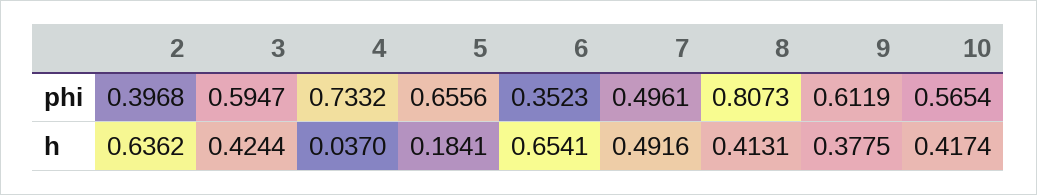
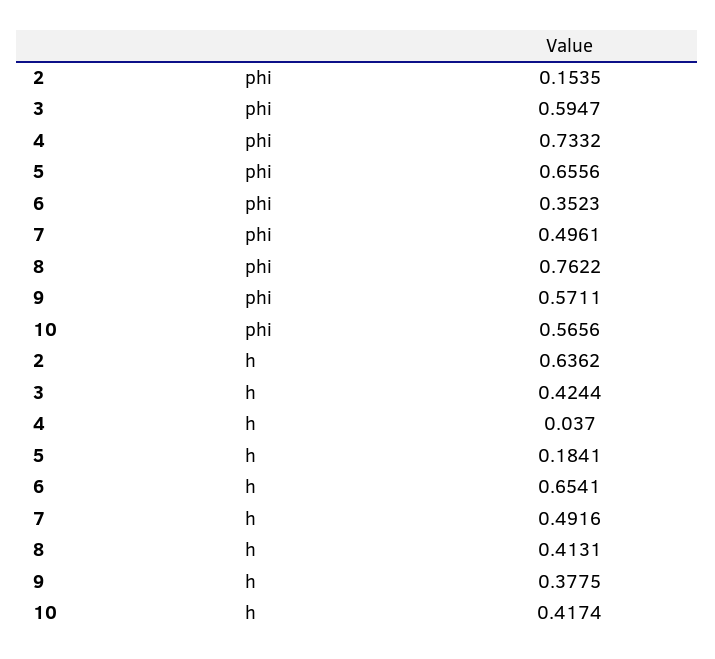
  {
    "2": {
-     "phi": 0.3968,
+     "phi": 0.1535,
      "h": 0.6362
    },
    "3": {
      "phi": 0.5947,
      "h": 0.4244
    },
    "4": {
      "phi": 0.7332,
      "h": 0.037
    },
    "5": {
      "phi": 0.6556,
      "h": 0.1841
    },
    "6": {
      "phi": 0.3523,
      "h": 0.6541
    },
    "7": {
      "phi": 0.4961,
      "h": 0.4916
    },
    "8": {
-     "phi": 0.8073,
+     "phi": 0.7622,
      "h": 0.4131
    },
    "9": {
-     "phi": 0.6119,
+     "phi": 0.5711,
      "h": 0.3775
    },
    "10": {
-     "phi": 0.5654,
+     "phi": 0.5656,
      "h": 0.4174
    }
  }

